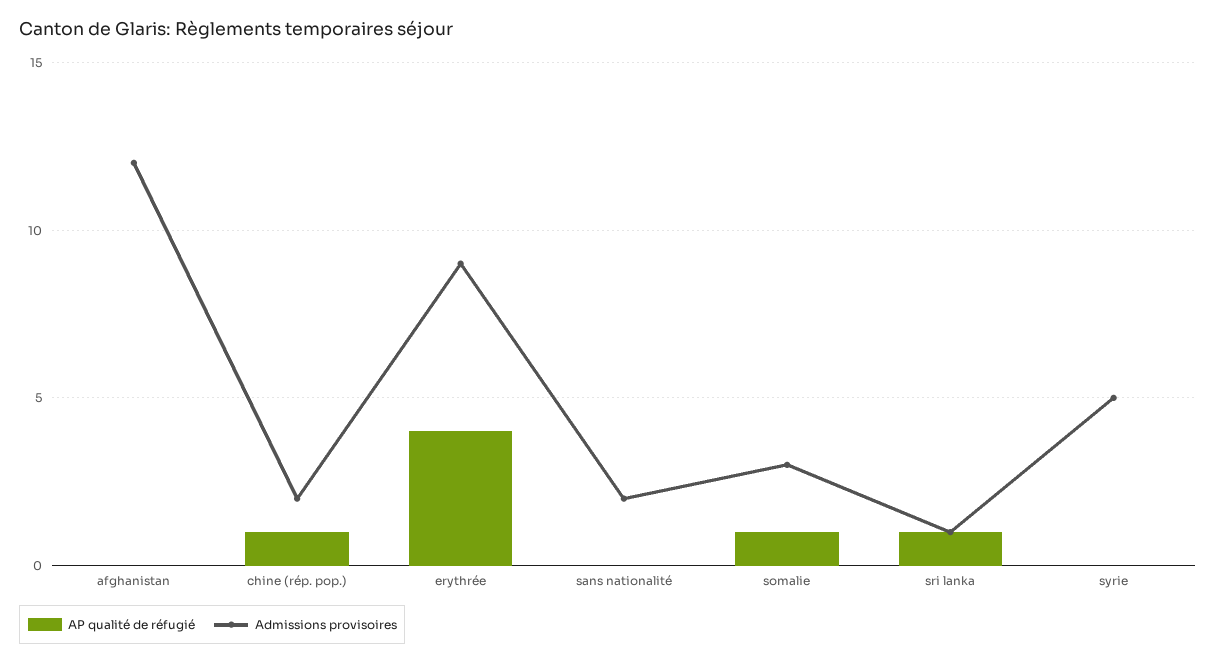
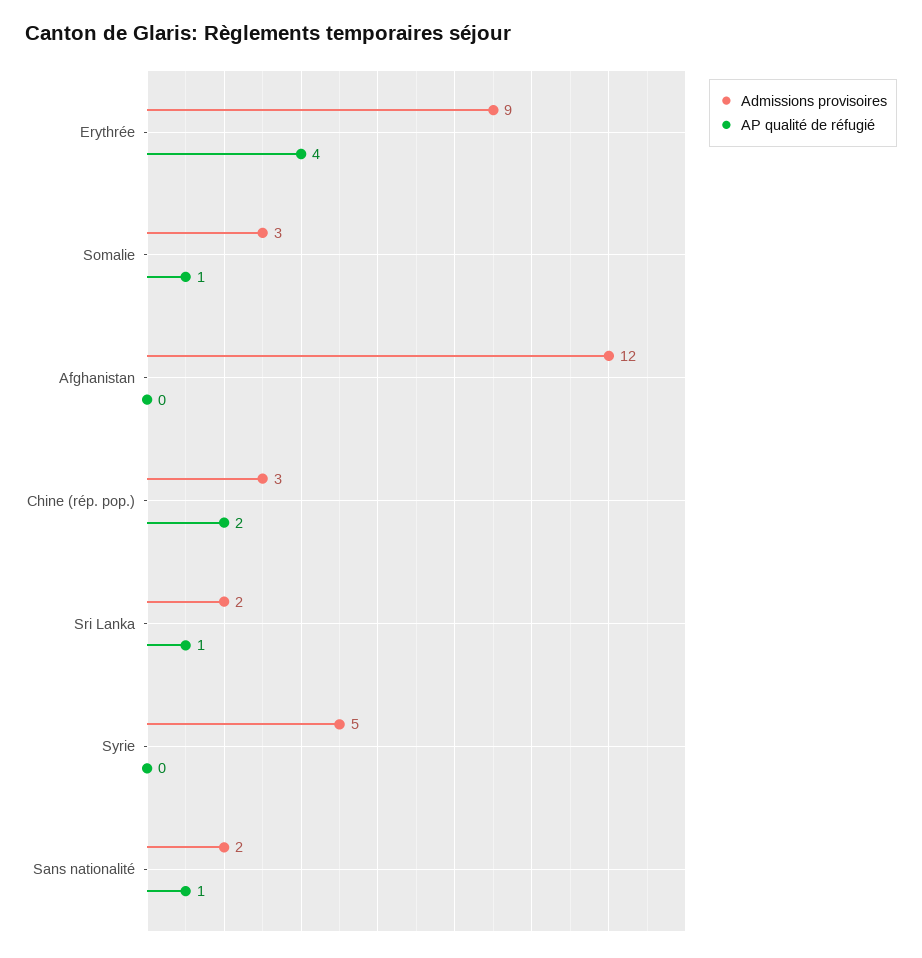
  {
    "AP qualité de réfugié": {
      "afghanistan": 0,
-     "chine (rép. pop.)": 1,
+     "chine (rép. pop.)": 2,
      "erythrée": 4,
-     "sans nationalité": 0,
+     "sans nationalité": 1,
      "somalie": 1,
      "sri lanka": 1,
      "syrie": 0
    },
    "Admissions provisoires": {
      "afghanistan": 12,
-     "chine (rép. pop.)": 2,
+     "chine (rép. pop.)": 3,
      "erythrée": 9,
      "sans nationalité": 2,
      "somalie": 3,
-     "sri lanka": 1,
+     "sri lanka": 2,
      "syrie": 5
    }
  }

